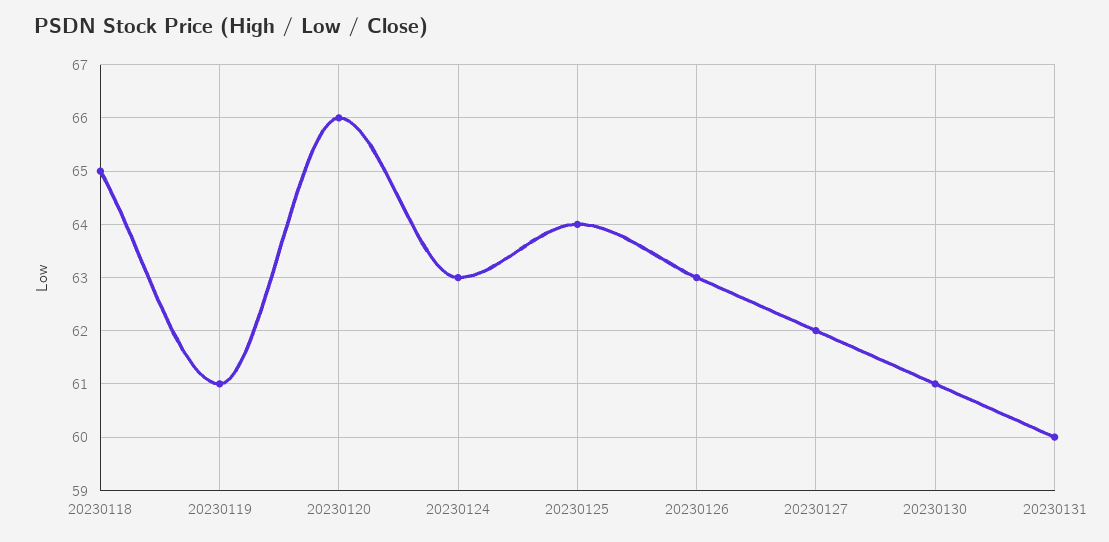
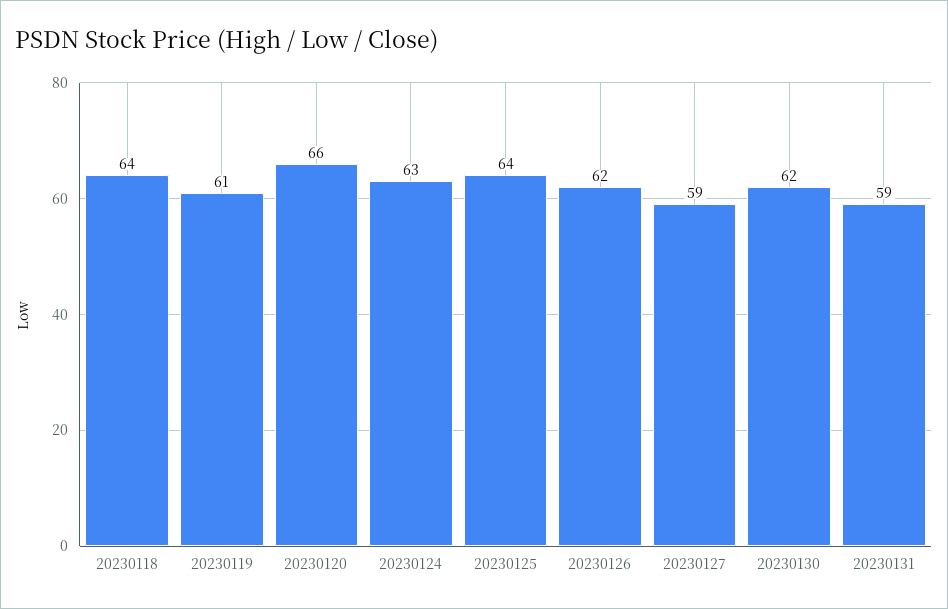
  {
-   "20230118": 65,
+   "20230118": 64,
    "20230119": 61,
    "20230120": 66,
    "20230124": 63,
    "20230125": 64,
-   "20230126": 63,
+   "20230126": 62,
-   "20230127": 62,
+   "20230127": 59,
-   "20230130": 61,
+   "20230130": 62,
-   "20230131": 60
+   "20230131": 59
  }

